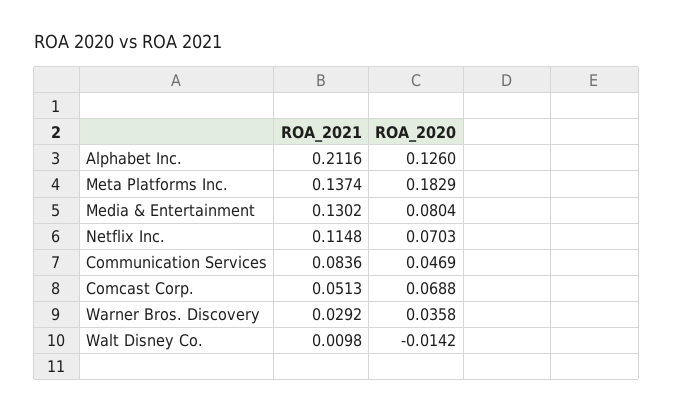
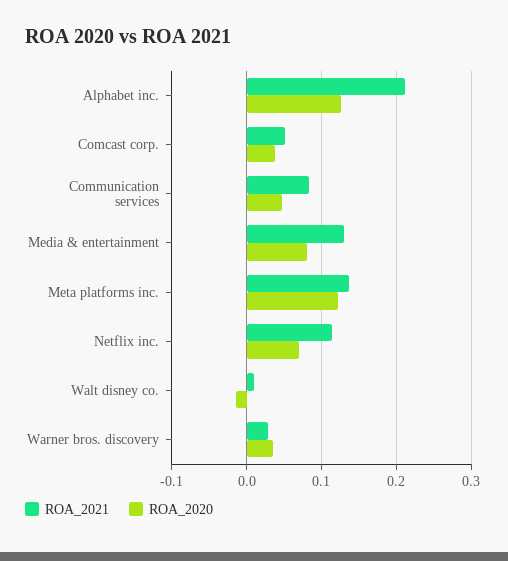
  {
    "ROA_2021": {
      "Alphabet Inc.": 0.2116,
      "Meta Platforms Inc.": 0.1374,
      "Media & Entertainment": 0.1302,
      "Netflix Inc.": 0.1148,
      "Communication Services": 0.0836,
      "Comcast Corp.": 0.0513,
      "Warner Bros. Discovery": 0.0292,
      "Walt Disney Co.": 0.0098
    },
    "ROA_2020": {
      "Alphabet Inc.": 0.126,
-     "Meta Platforms Inc.": 0.1829,
+     "Meta Platforms Inc.": 0.12,
      "Media & Entertainment": 0.0804,
      "Netflix Inc.": 0.0703,
      "Communication Services": 0.0469,
-     "Comcast Corp.": 0.0688,
+     "Comcast Corp.": 0.04,
      "Warner Bros. Discovery": 0.0358,
      "Walt Disney Co.": -0.0142
    }
  }

